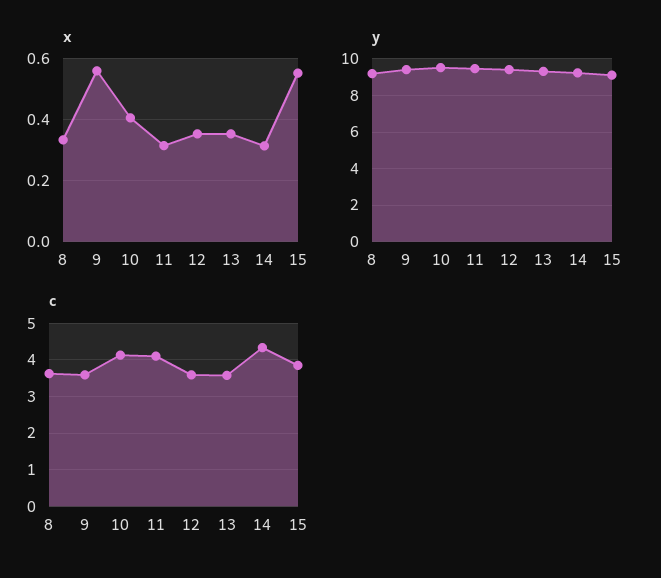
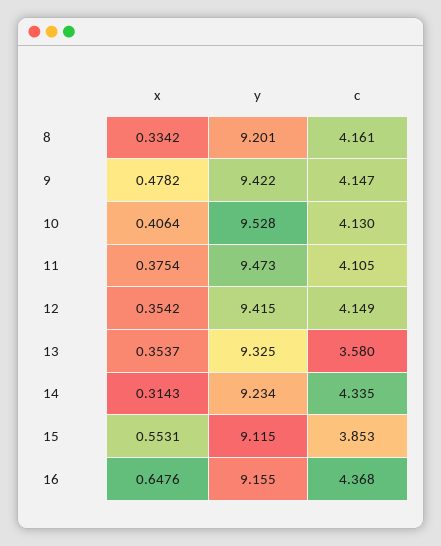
  {
    "x": {
      "8": 0.3342,
-     "9": 0.56,
+     "9": 0.4782,
      "10": 0.4064,
-     "11": 0.32,
+     "11": 0.3754,
      "12": 0.3542,
      "13": 0.3537,
      "14": 0.3143,
-     "15": 0.5531
+     "15": 0.5531,
+     "16": 0.6476
    },
    "y": {
      "8": 9.201,
      "9": 9.422,
      "10": 9.528,
      "11": 9.473,
      "12": 9.415,
      "13": 9.325,
      "14": 9.234,
-     "15": 9.115
+     "15": 9.115,
+     "16": 9.155
    },
    "c": {
-     "8": 3.6,
+     "8": 4.161,
-     "9": 3.6,
+     "9": 4.147,
      "10": 4.13,
      "11": 4.105,
-     "12": 3.6,
+     "12": 4.149,
      "13": 3.58,
      "14": 4.335,
-     "15": 3.853
+     "15": 3.853,
+     "16": 4.368
    }
  }

